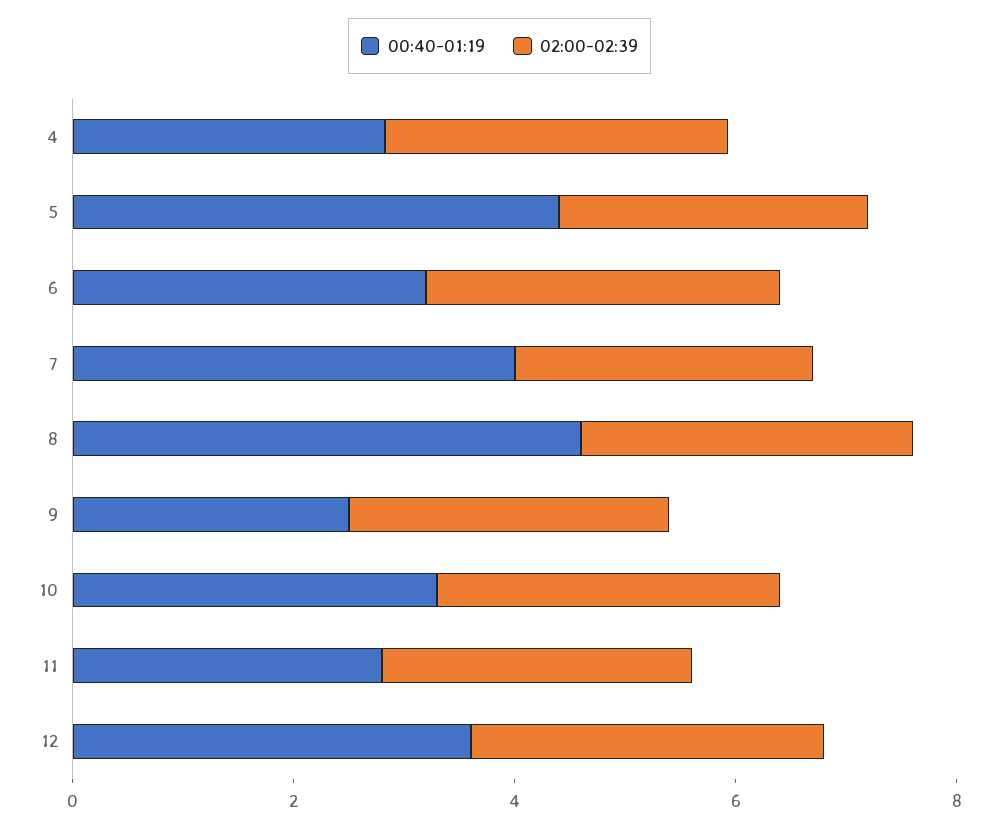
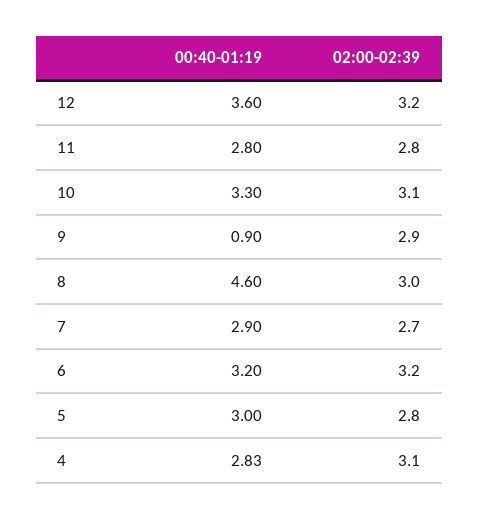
  {
    "00:40-01:19": {
      "4": 2.83,
-     "5": 4.5,
+     "5": 3,
      "6": 3.2,
-     "7": 4,
+     "7": 2.9,
      "8": 4.6,
-     "9": 2.5,
+     "9": 0.9,
      "10": 3.3,
      "11": 2.8,
      "12": 3.6
    },
    "02:00-02:39": {
      "4": 3.1,
      "5": 2.8,
      "6": 3.2,
      "7": 2.7,
      "8": 3,
      "9": 2.9,
      "10": 3.1,
      "11": 2.8,
      "12": 3.2
    }
  }

